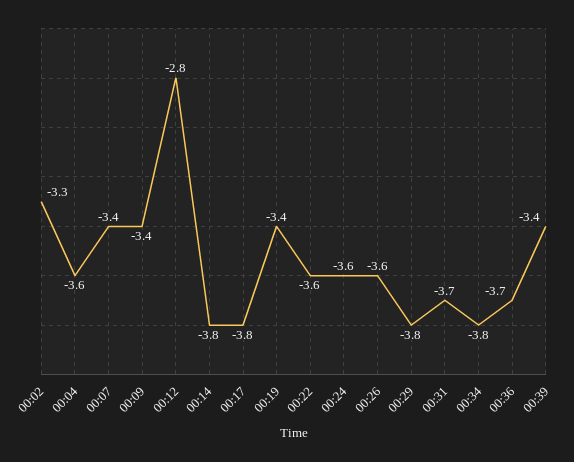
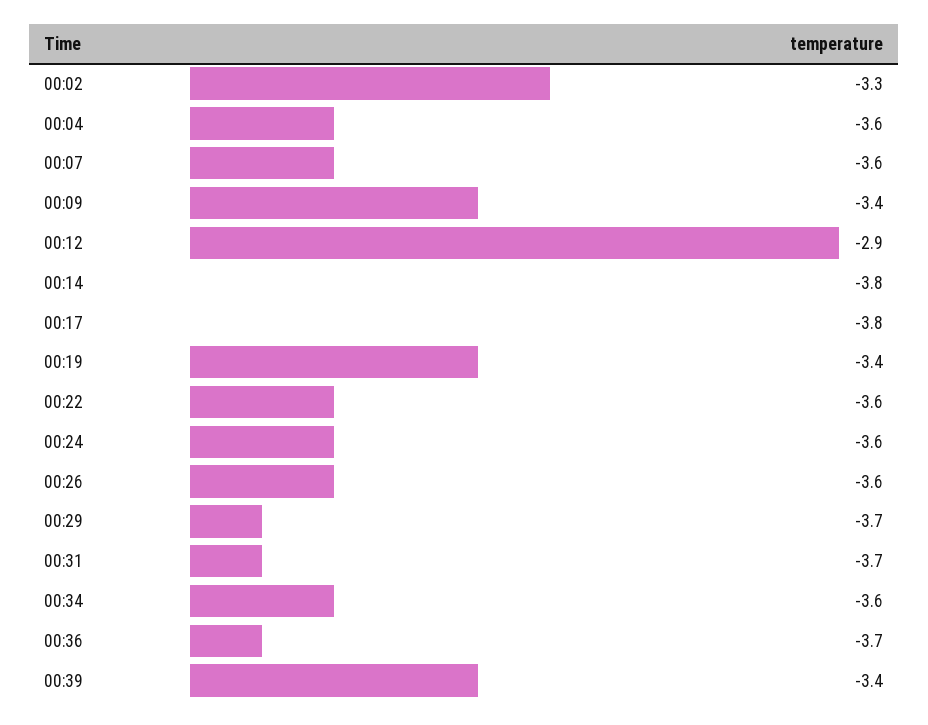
  {
    "00:02": -3.3,
    "00:04": -3.6,
-   "00:07": -3.4,
+   "00:07": -3.6,
    "00:09": -3.4,
-   "00:12": -2.8,
+   "00:12": -2.9,
    "00:14": -3.8,
    "00:17": -3.8,
    "00:19": -3.4,
    "00:22": -3.6,
    "00:24": -3.6,
    "00:26": -3.6,
-   "00:29": -3.8,
+   "00:29": -3.7,
    "00:31": -3.7,
-   "00:34": -3.8,
+   "00:34": -3.6,
    "00:36": -3.7,
    "00:39": -3.4
  }

